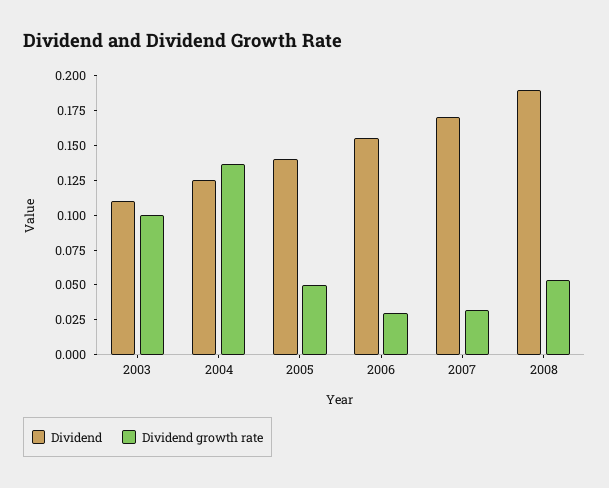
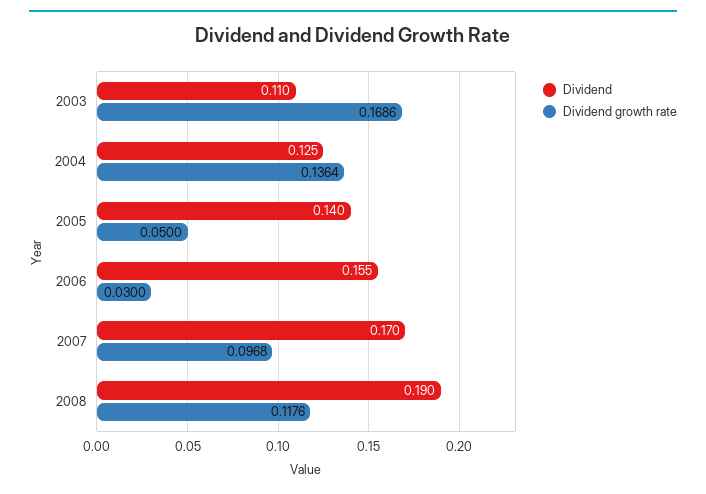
  {
    "Dividend": {
      "2003": 0.11,
      "2004": 0.125,
      "2005": 0.14,
      "2006": 0.155,
      "2007": 0.17,
      "2008": 0.19
    },
    "Dividend growth rate": {
-     "2003": 0.1,
+     "2003": 0.1686,
      "2004": 0.1364,
      "2005": 0.05,
      "2006": 0.03,
-     "2007": 0.025,
+     "2007": 0.0968,
-     "2008": 0.05
+     "2008": 0.1176
    }
  }

